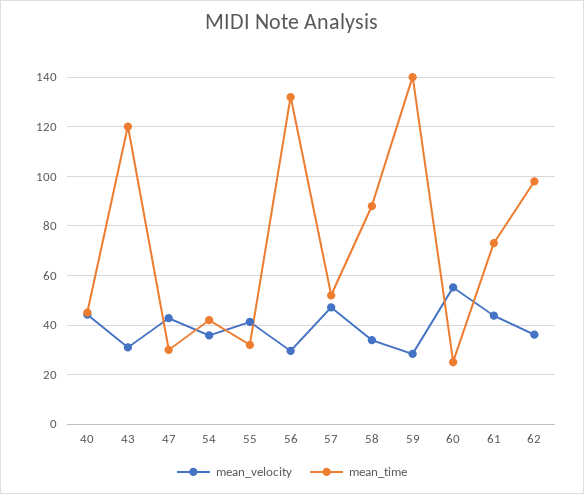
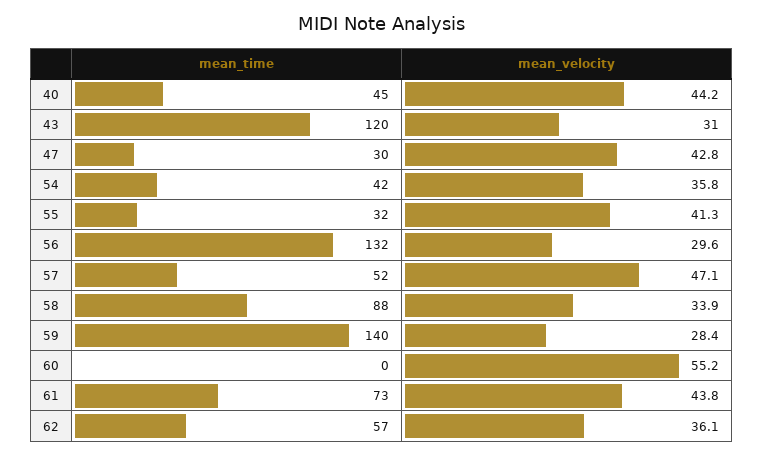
  {
    "mean_velocity": {
      "40": 44.2,
      "43": 31,
      "47": 42.8,
      "54": 35.8,
      "55": 41.3,
      "56": 29.6,
      "57": 47.1,
      "58": 33.9,
      "59": 28.4,
      "60": 55.2,
      "61": 43.8,
      "62": 36.1
    },
    "mean_time": {
      "40": 45,
      "43": 120,
      "47": 30,
      "54": 42,
      "55": 32,
      "56": 132,
      "57": 52,
      "58": 88,
      "59": 140,
-     "60": 25,
+     "60": 0,
      "61": 73,
-     "62": 97.5
+     "62": 57
    }
  }

